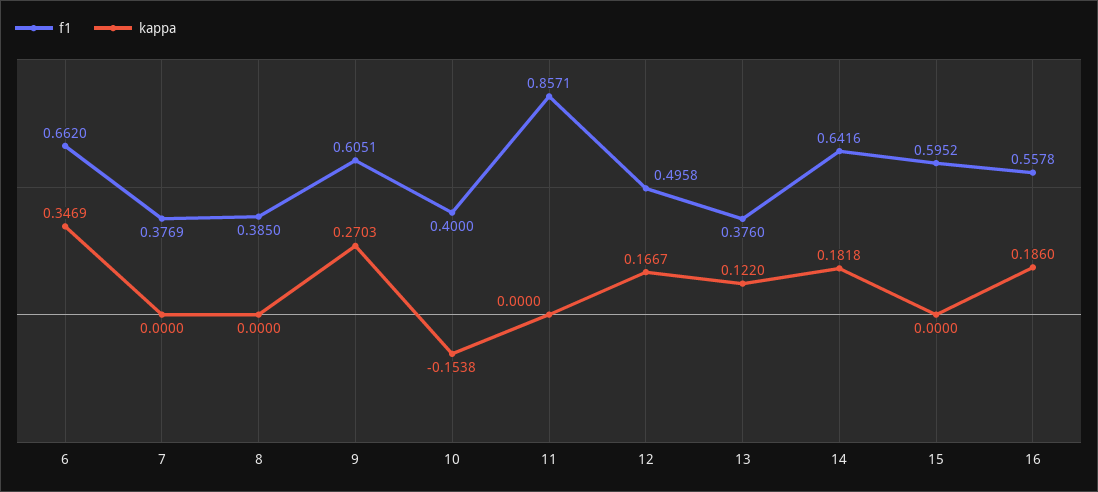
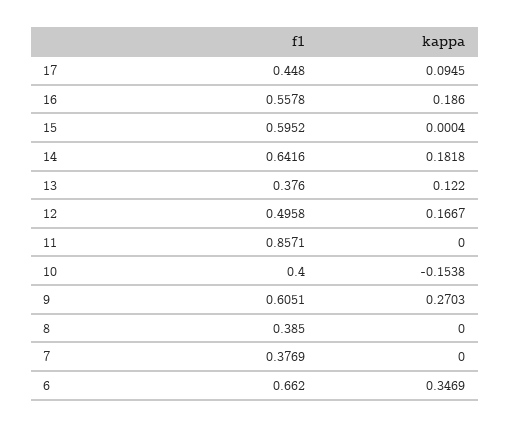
  {
    "f1": {
      "6": 0.662,
      "7": 0.3769,
      "8": 0.385,
      "9": 0.6051,
      "10": 0.4,
      "11": 0.8571,
      "12": 0.4958,
      "13": 0.376,
      "14": 0.6416,
      "15": 0.5952,
-     "16": 0.5578
+     "16": 0.5578,
+     "17": 0.448
    },
    "kappa": {
      "6": 0.3469,
      "7": 0,
      "8": 0,
      "9": 0.2703,
      "10": -0.1538,
      "11": 0,
      "12": 0.1667,
      "13": 0.122,
      "14": 0.1818,
-     "15": 0,
+     "15": 0.0004,
-     "16": 0.186
+     "16": 0.186,
+     "17": 0.0945
    }
  }

